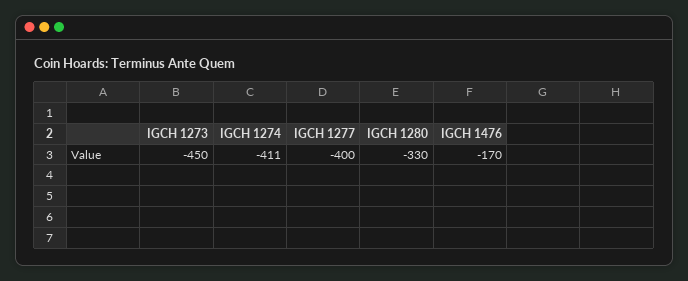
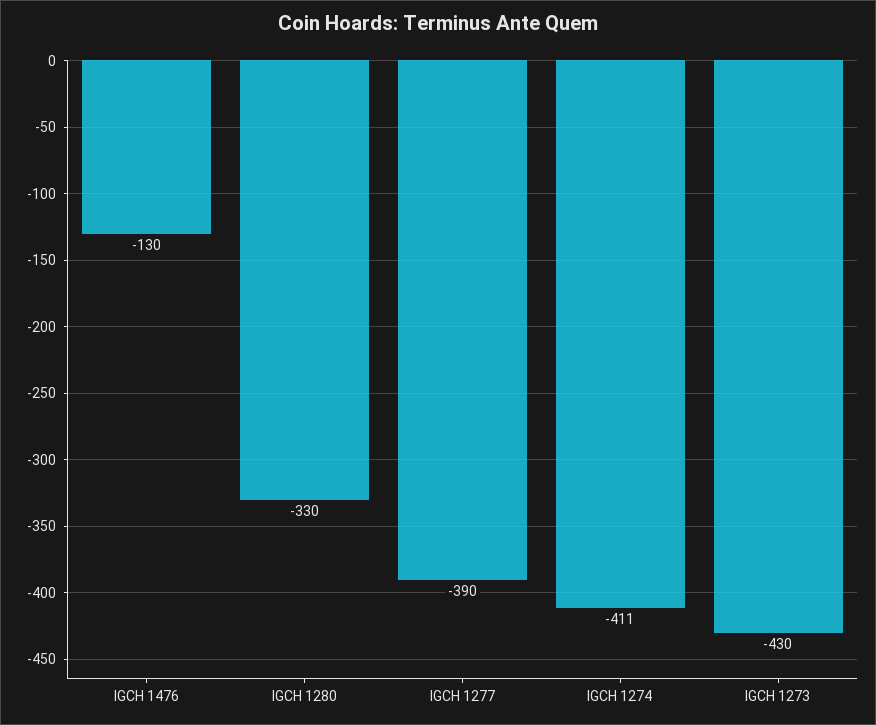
  {
-   "IGCH 1273": -450,
+   "IGCH 1273": -430,
    "IGCH 1274": -411,
-   "IGCH 1277": -400,
+   "IGCH 1277": -390,
    "IGCH 1280": -330,
-   "IGCH 1476": -170
+   "IGCH 1476": -130
  }

